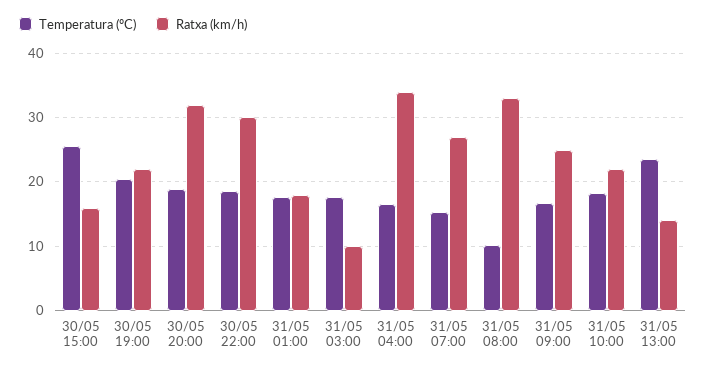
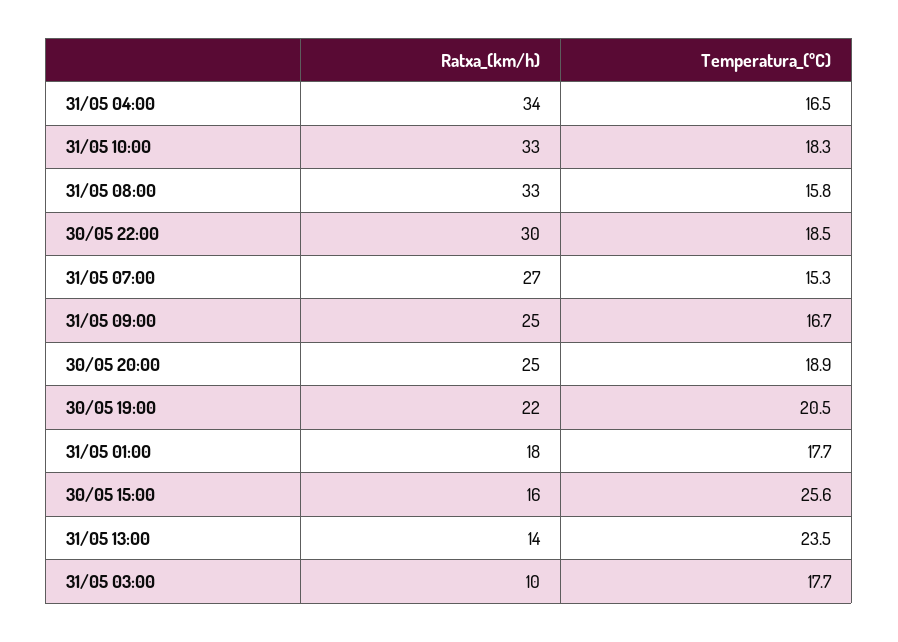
  {
    "Temperatura (ºC)": {
      "30/05 15:00": 25.6,
      "30/05 19:00": 20.5,
      "30/05 20:00": 18.9,
      "30/05 22:00": 18.5,
      "31/05 01:00": 17.7,
      "31/05 03:00": 17.7,
      "31/05 04:00": 16.5,
      "31/05 07:00": 15.3,
-     "31/05 08:00": 10,
+     "31/05 08:00": 15.8,
      "31/05 09:00": 16.7,
      "31/05 10:00": 18.3,
      "31/05 13:00": 23.5
    },
    "Ratxa (km/h)": {
      "30/05 15:00": 16,
      "30/05 19:00": 22,
-     "30/05 20:00": 32,
+     "30/05 20:00": 25,
      "30/05 22:00": 30,
      "31/05 01:00": 18,
      "31/05 03:00": 10,
      "31/05 04:00": 34,
      "31/05 07:00": 27,
      "31/05 08:00": 33,
      "31/05 09:00": 25,
-     "31/05 10:00": 22,
+     "31/05 10:00": 33,
      "31/05 13:00": 14
    }
  }

